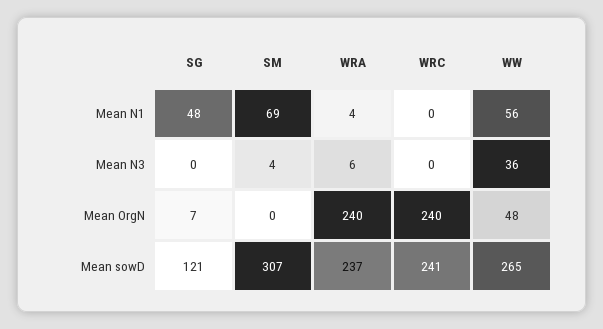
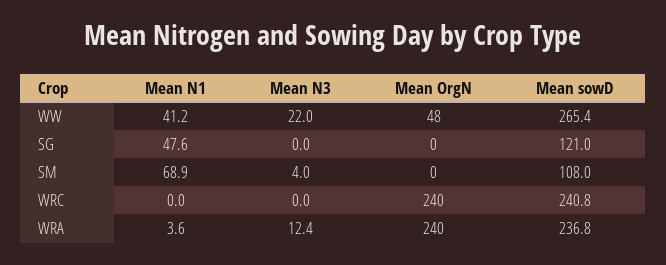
  {
    "SG": {
      "Mean N1": 47.6,
      "Mean N3": 0,
-     "Mean OrgN": 7,
+     "Mean OrgN": 0,
      "Mean sowD": 121
    },
    "SM": {
      "Mean N1": 68.9,
      "Mean N3": 4,
      "Mean OrgN": 0,
-     "Mean sowD": 307
+     "Mean sowD": 108
    },
    "WRA": {
      "Mean N1": 3.6,
-     "Mean N3": 6,
+     "Mean N3": 12.4,
      "Mean OrgN": 240,
      "Mean sowD": 236.8
    },
    "WRC": {
      "Mean N1": 0,
      "Mean N3": 0,
      "Mean OrgN": 240,
      "Mean sowD": 240.8
    },
    "WW": {
-     "Mean N1": 56,
+     "Mean N1": 41.2,
-     "Mean N3": 36,
+     "Mean N3": 22,
      "Mean OrgN": 48,
      "Mean sowD": 265.4
    }
  }

